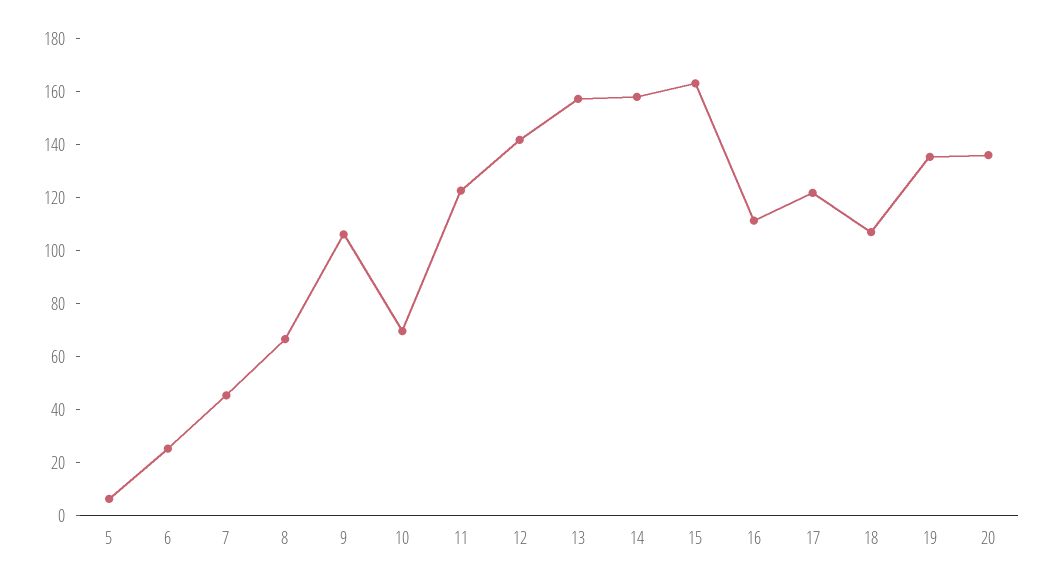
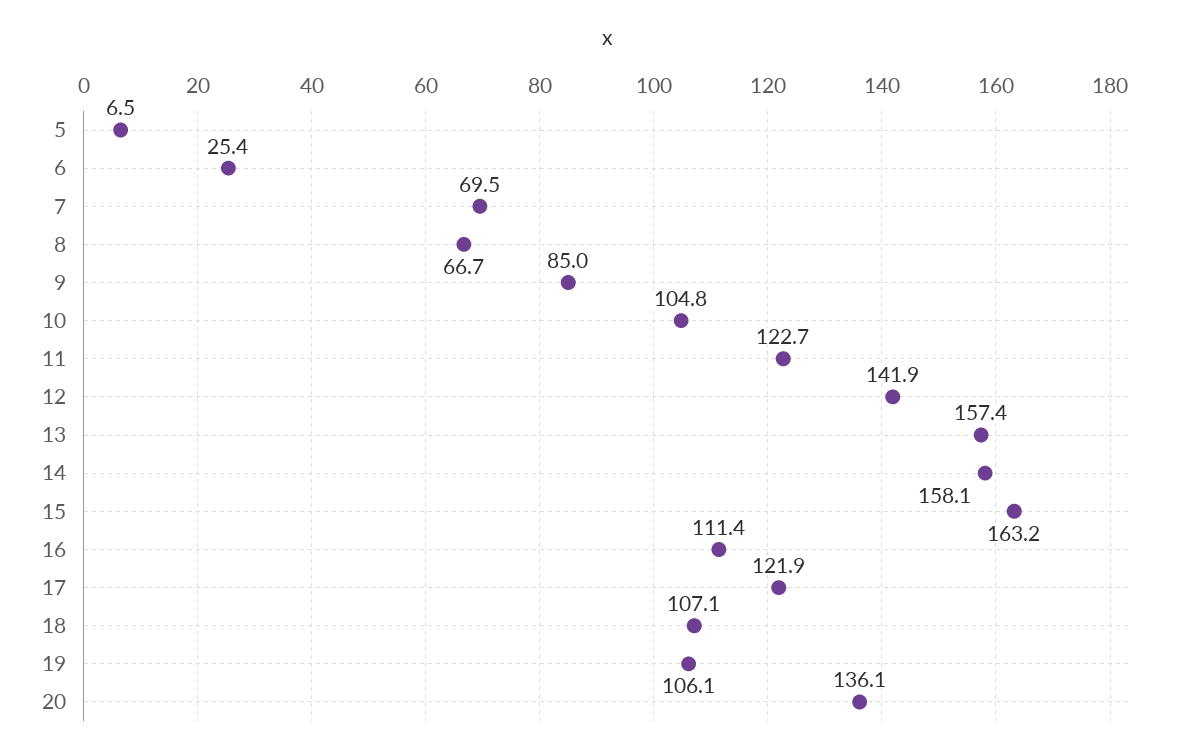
  {
    "5": 6.5,
    "6": 25.4,
-   "7": 45,
+   "7": 69.5,
    "8": 66.7,
-   "9": 105,
+   "9": 85,
-   "10": 70,
+   "10": 104.8,
    "11": 122.7,
    "12": 141.9,
    "13": 157.4,
    "14": 158.1,
    "15": 163.2,
    "16": 111.4,
    "17": 121.9,
    "18": 107.1,
-   "19": 135,
+   "19": 106.1,
    "20": 136.1
  }

